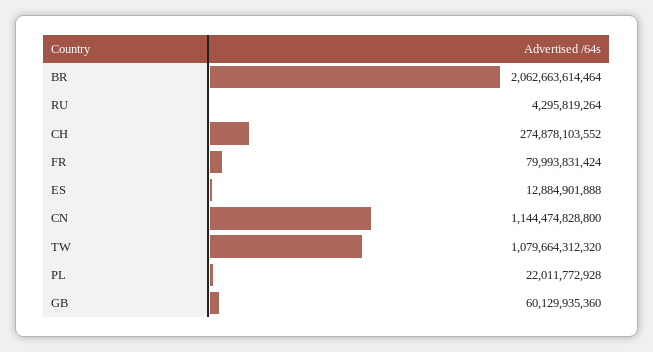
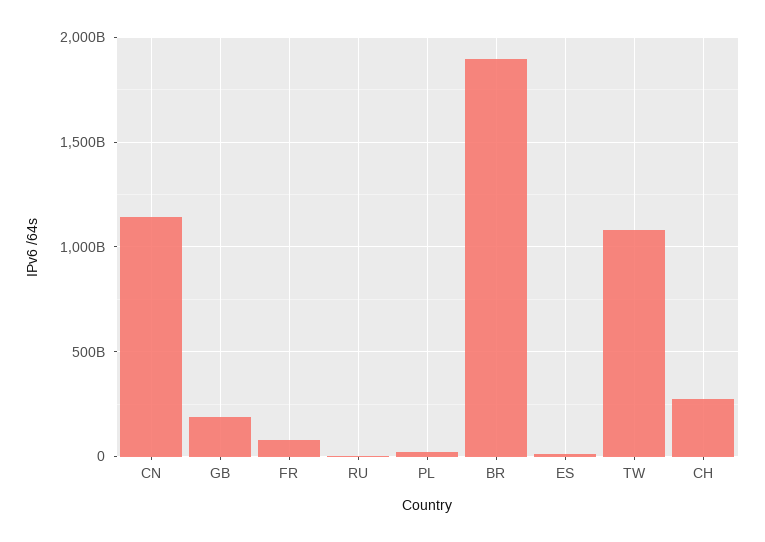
  {
-   "BR": 2062663614464,
+   "BR": 1900000000000,
    "RU": 4295819264,
    "CH": 274878103552,
    "FR": 79993831424,
    "ES": 12884901888,
    "CN": 1144474828800,
    "TW": 1079664312320,
    "PL": 22011772928,
-   "GB": 60129935360
+   "GB": 200000000000
  }

